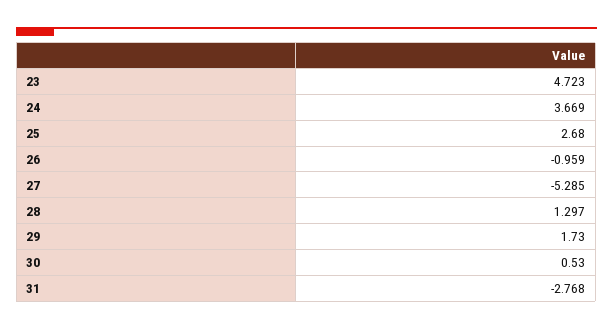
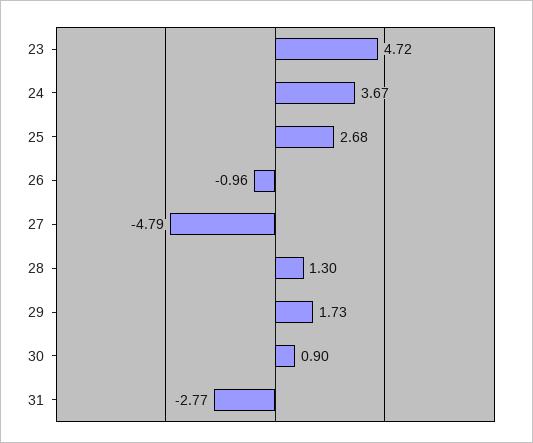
  {
    "23": 4.723,
    "24": 3.669,
    "25": 2.68,
    "26": -0.959,
-   "27": -5.285,
+   "27": -4.79,
    "28": 1.297,
    "29": 1.73,
-   "30": 0.53,
+   "30": 0.9,
    "31": -2.768
  }

